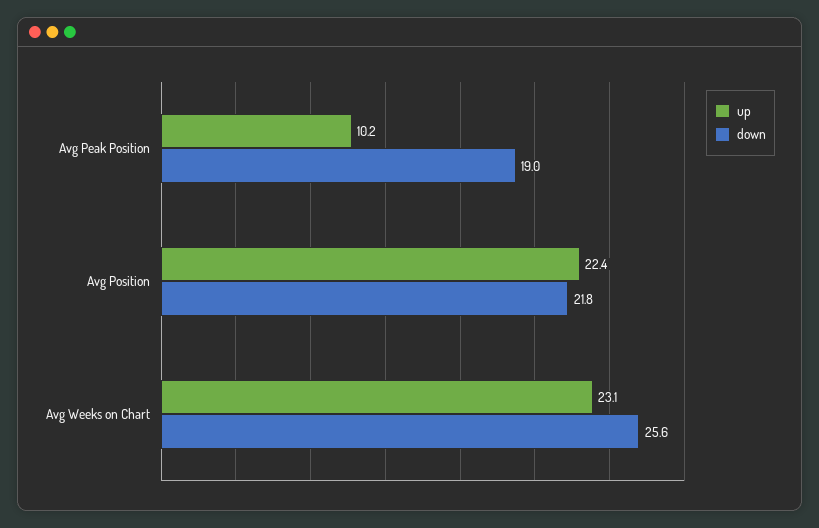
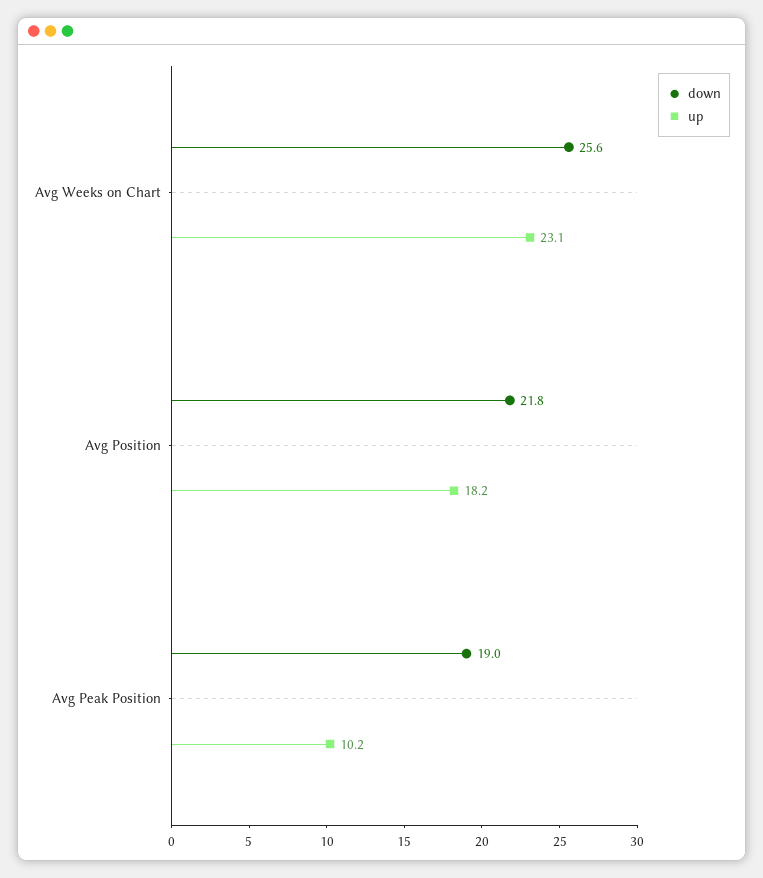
  {
    "up": {
      "Avg Peak Position": 10.2,
-     "Avg Position": 22.4,
+     "Avg Position": 18.2,
      "Avg Weeks on Chart": 23.1
    },
    "down": {
      "Avg Peak Position": 19,
      "Avg Position": 21.8,
      "Avg Weeks on Chart": 25.6
    }
  }

